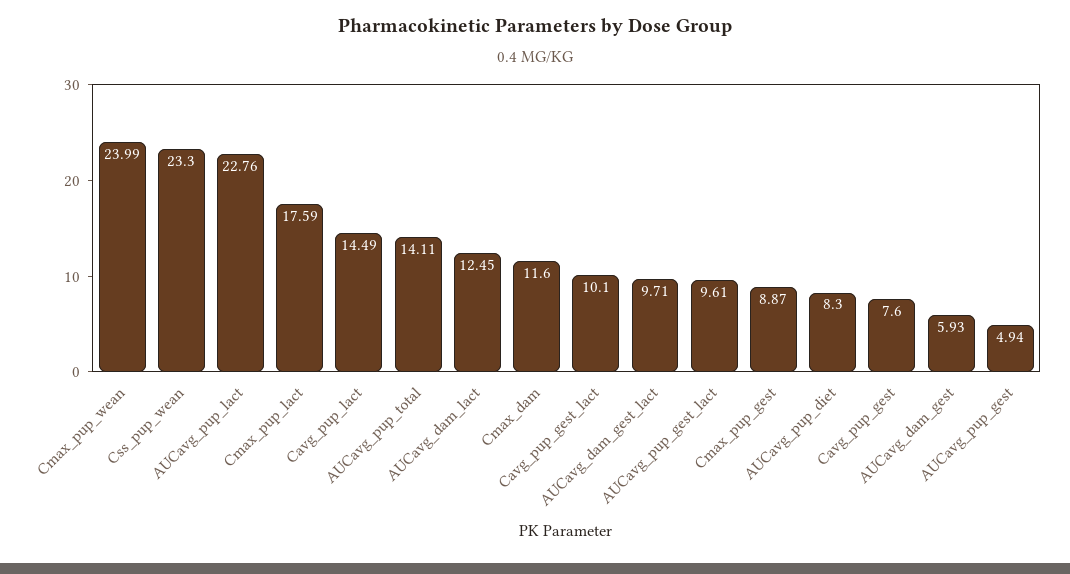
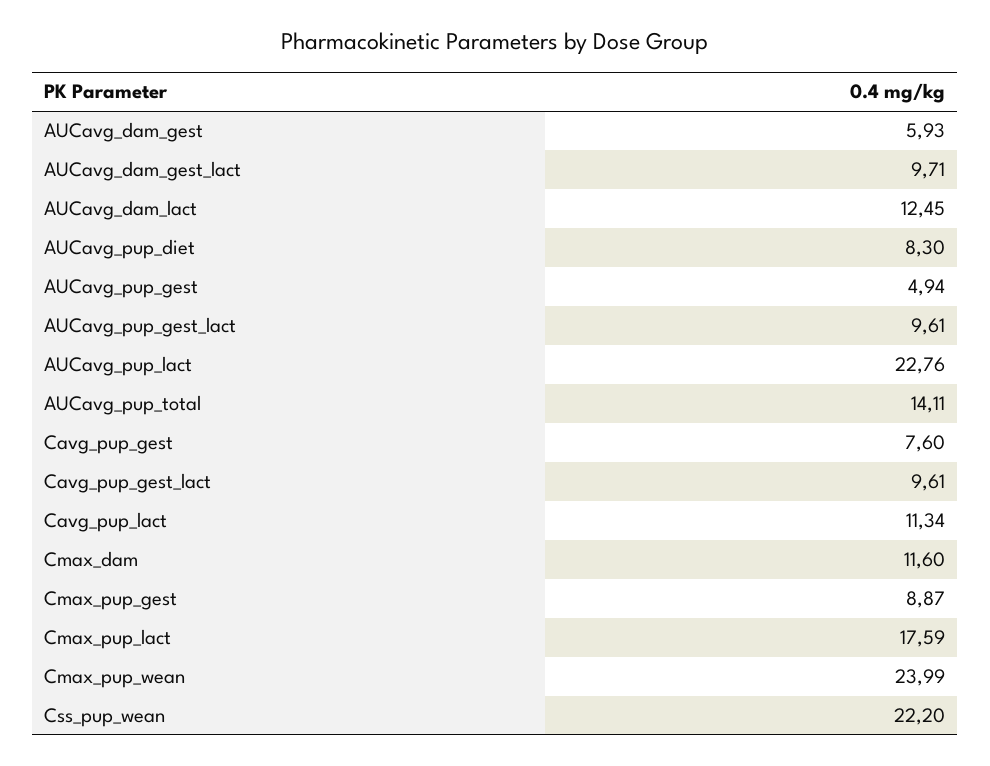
  {
    "Cmax_pup_wean": 23.99,
-   "Css_pup_wean": 23.3,
+   "Css_pup_wean": 22.2,
    "AUCavg_pup_lact": 22.76,
    "Cmax_pup_lact": 17.59,
-   "Cavg_pup_lact": 14.49,
+   "Cavg_pup_lact": 11.34,
    "AUCavg_pup_total": 14.11,
    "AUCavg_dam_lact": 12.45,
    "Cmax_dam": 11.6,
-   "Cavg_pup_gest_lact": 10.1,
+   "Cavg_pup_gest_lact": 9.61,
    "AUCavg_dam_gest_lact": 9.71,
    "AUCavg_pup_gest_lact": 9.61,
    "Cmax_pup_gest": 8.87,
    "AUCavg_pup_diet": 8.3,
    "Cavg_pup_gest": 7.6,
    "AUCavg_dam_gest": 5.93,
    "AUCavg_pup_gest": 4.94
  }

